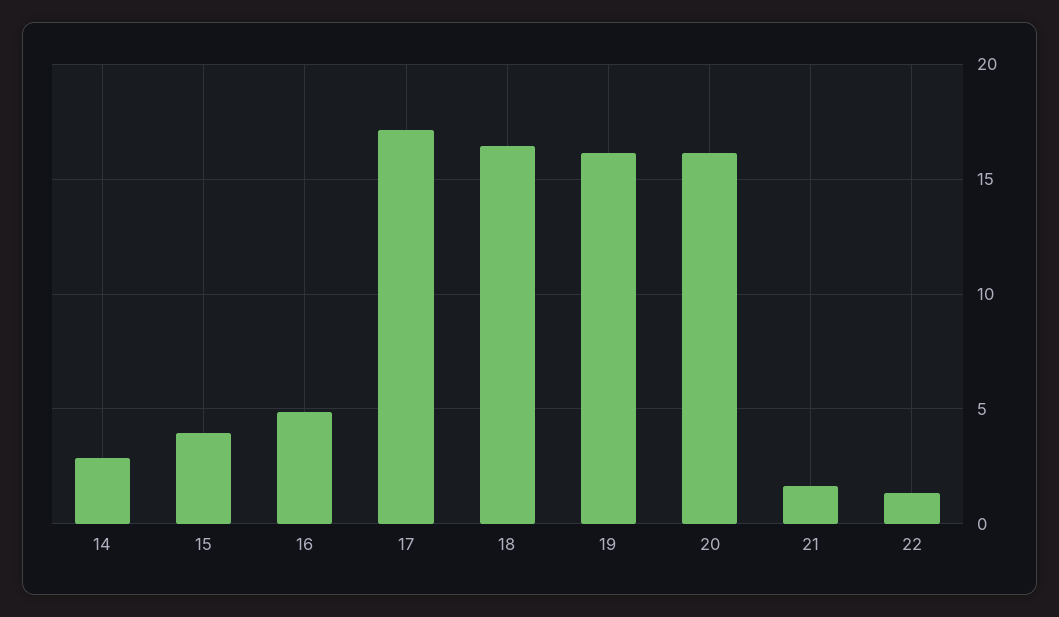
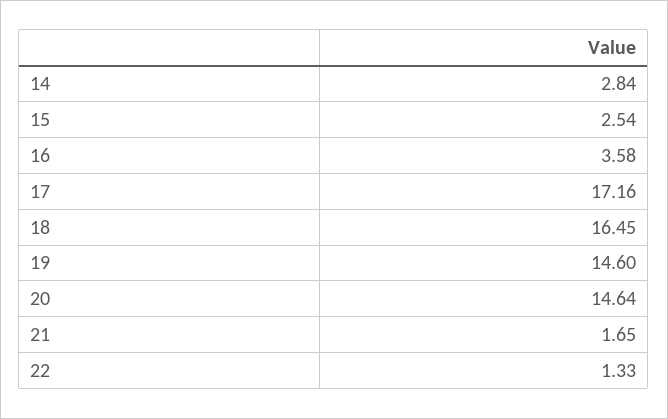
  {
    "14": 2.84,
-   "15": 4,
+   "15": 2.54,
-   "16": 5,
+   "16": 3.58,
    "17": 17.16,
    "18": 16.45,
-   "19": 16,
+   "19": 14.6,
-   "20": 16,
+   "20": 14.64,
    "21": 1.65,
    "22": 1.33
  }

